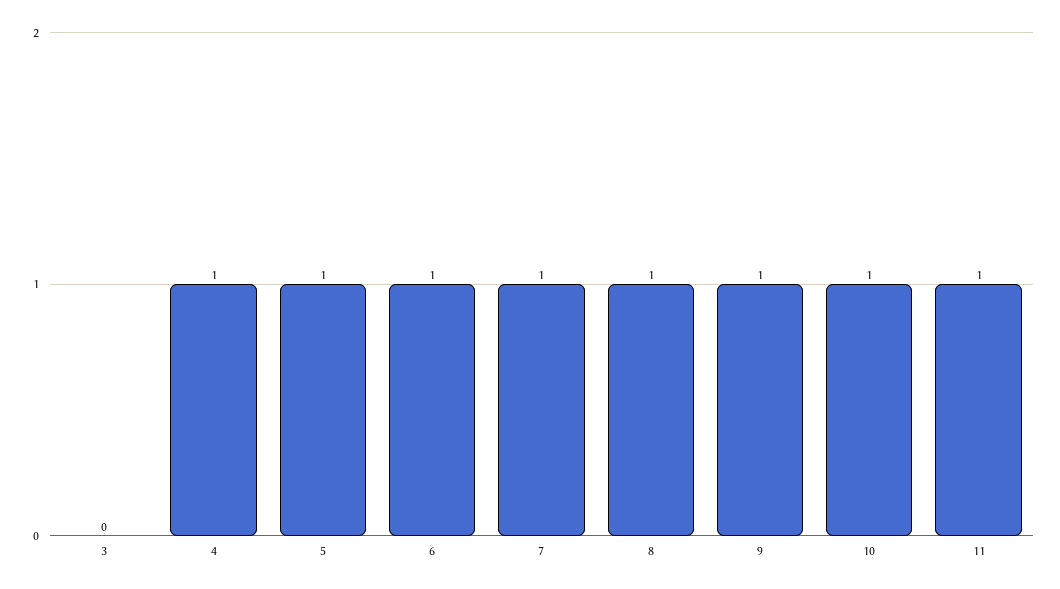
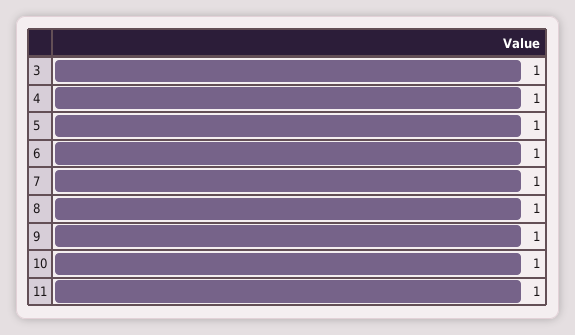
  {
-   "3": 0,
+   "3": 1,
    "4": 1,
    "5": 1,
    "6": 1,
    "7": 1,
    "8": 1,
    "9": 1,
    "10": 1,
    "11": 1
  }

